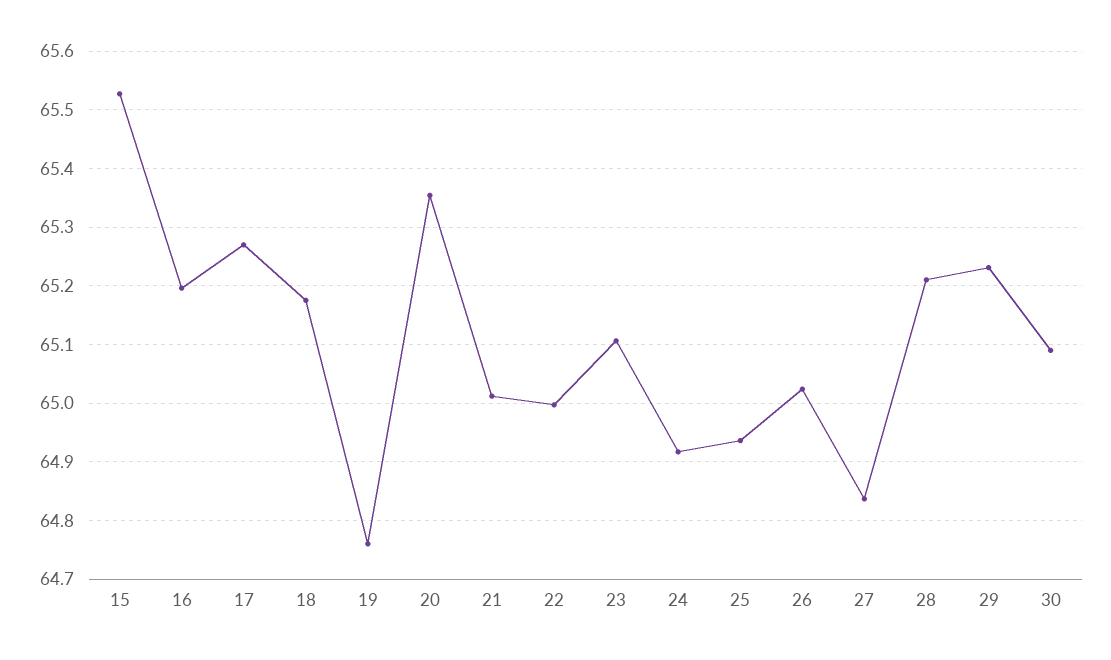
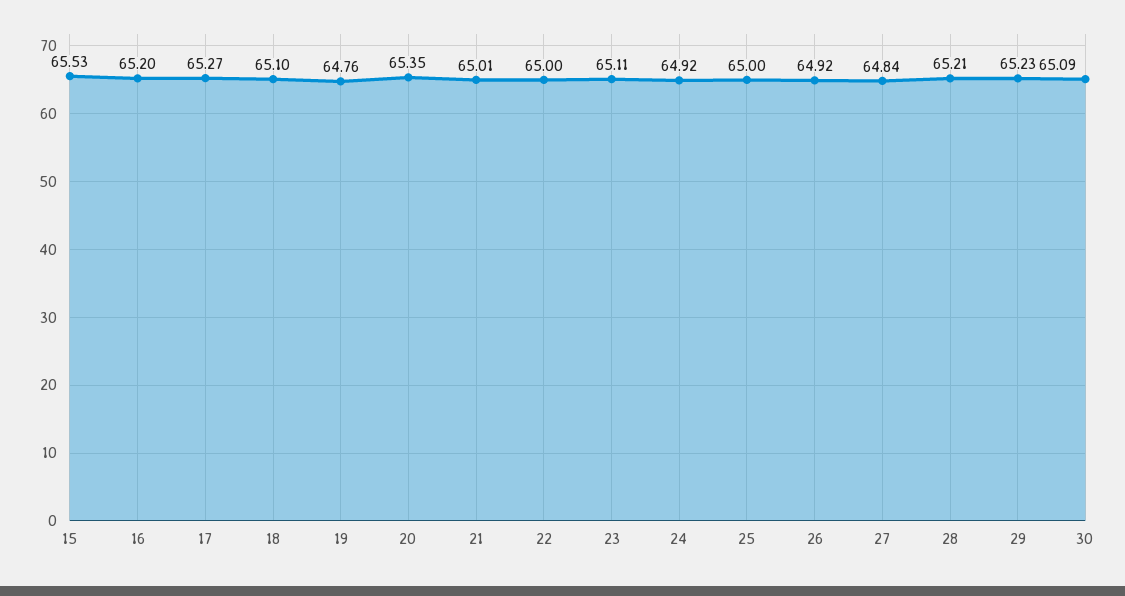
  {
    "15": 65.53,
    "16": 65.2,
    "17": 65.27,
-   "18": 65.18,
+   "18": 65.1,
    "19": 64.76,
    "20": 65.35,
    "21": 65.01,
    "22": 65,
    "23": 65.11,
    "24": 64.92,
-   "25": 64.94,
+   "25": 65,
-   "26": 65.02,
+   "26": 64.92,
    "27": 64.84,
    "28": 65.21,
    "29": 65.23,
    "30": 65.09
  }

